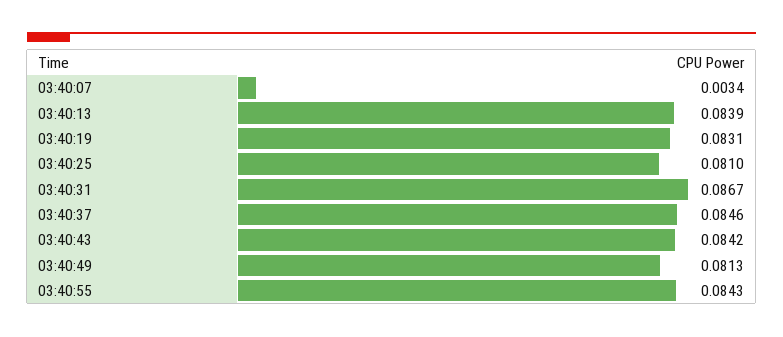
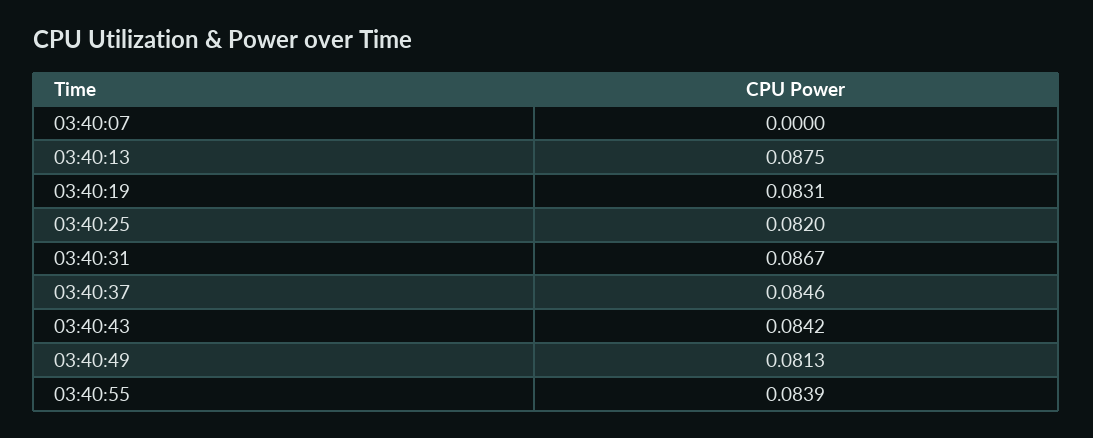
  {
-   "03:40:07": 0.0034,
+   "03:40:07": 0,
-   "03:40:13": 0.0839,
+   "03:40:13": 0.0875,
    "03:40:19": 0.0831,
-   "03:40:25": 0.081,
+   "03:40:25": 0.082,
    "03:40:31": 0.0867,
    "03:40:37": 0.0846,
    "03:40:43": 0.0842,
    "03:40:49": 0.0813,
-   "03:40:55": 0.0843
+   "03:40:55": 0.0839
  }

